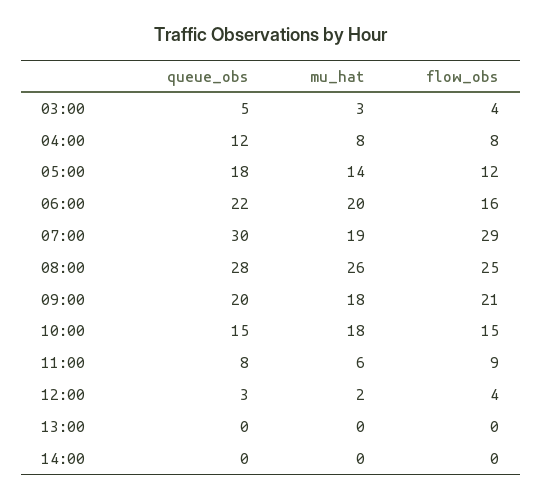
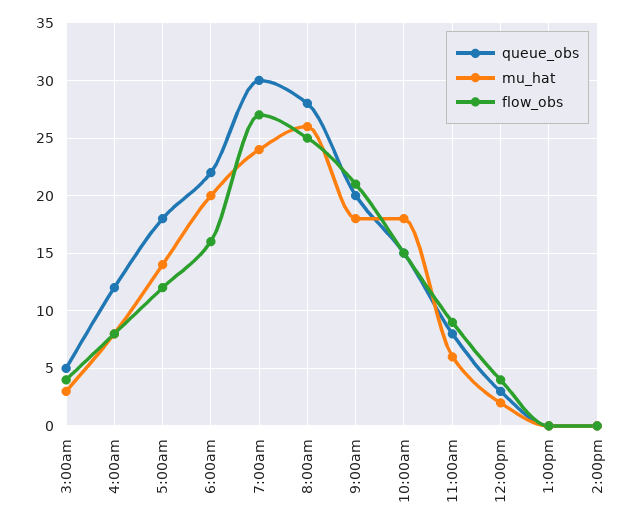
  {
    "queue_obs": {
      "03:00": 5,
      "04:00": 12,
      "05:00": 18,
      "06:00": 22,
      "07:00": 30,
      "08:00": 28,
      "09:00": 20,
      "10:00": 15,
      "11:00": 8,
      "12:00": 3,
      "13:00": 0,
      "14:00": 0
    },
    "mu_hat": {
      "03:00": 3,
      "04:00": 8,
      "05:00": 14,
      "06:00": 20,
-     "07:00": 19,
+     "07:00": 24,
      "08:00": 26,
      "09:00": 18,
      "10:00": 18,
      "11:00": 6,
      "12:00": 2,
      "13:00": 0,
      "14:00": 0
    },
    "flow_obs": {
      "03:00": 4,
      "04:00": 8,
      "05:00": 12,
      "06:00": 16,
-     "07:00": 29,
+     "07:00": 27,
      "08:00": 25,
      "09:00": 21,
      "10:00": 15,
      "11:00": 9,
      "12:00": 4,
      "13:00": 0,
      "14:00": 0
    }
  }

